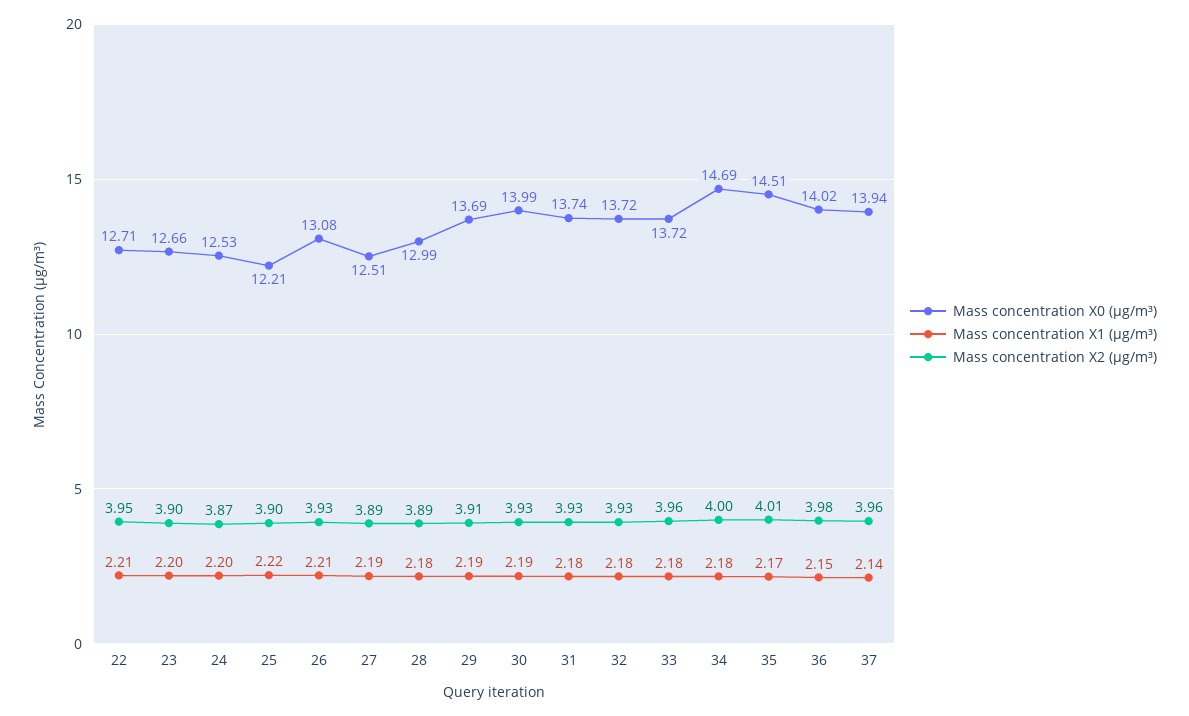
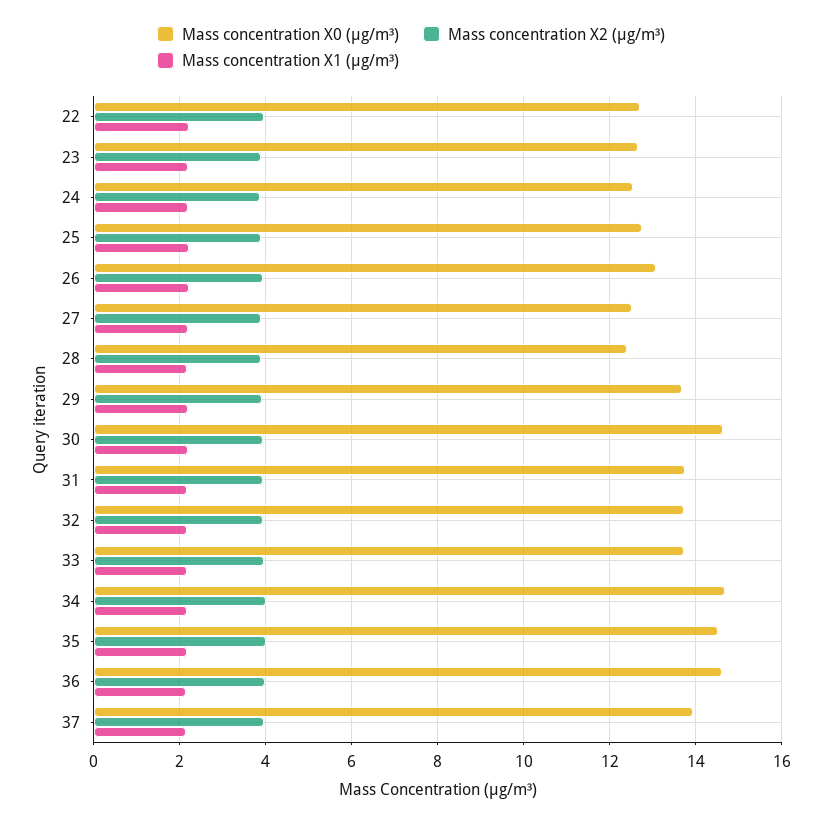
  {
    "Mass concentration X0 (μg/m³)": {
      "22": 12.71,
      "23": 12.66,
      "24": 12.53,
-     "25": 12.21,
+     "25": 12.8,
      "26": 13.08,
      "27": 12.51,
-     "28": 12.99,
+     "28": 12.4,
      "29": 13.69,
-     "30": 13.99,
+     "30": 14.6,
      "31": 13.74,
      "32": 13.72,
      "33": 13.72,
      "34": 14.69,
      "35": 14.51,
-     "36": 14.02,
+     "36": 14.6,
      "37": 13.94
    },
    "Mass concentration X1 (μg/m³)": {
      "22": 2.21,
      "23": 2.2,
      "24": 2.2,
      "25": 2.22,
      "26": 2.21,
      "27": 2.19,
      "28": 2.18,
      "29": 2.19,
      "30": 2.19,
      "31": 2.18,
      "32": 2.18,
      "33": 2.18,
      "34": 2.18,
      "35": 2.17,
      "36": 2.15,
      "37": 2.14
    },
    "Mass concentration X2 (μg/m³)": {
      "22": 3.95,
      "23": 3.9,
      "24": 3.87,
      "25": 3.9,
      "26": 3.93,
      "27": 3.89,
      "28": 3.89,
      "29": 3.91,
      "30": 3.93,
      "31": 3.93,
      "32": 3.93,
      "33": 3.96,
      "34": 4,
      "35": 4.01,
      "36": 3.98,
      "37": 3.96
    }
  }

